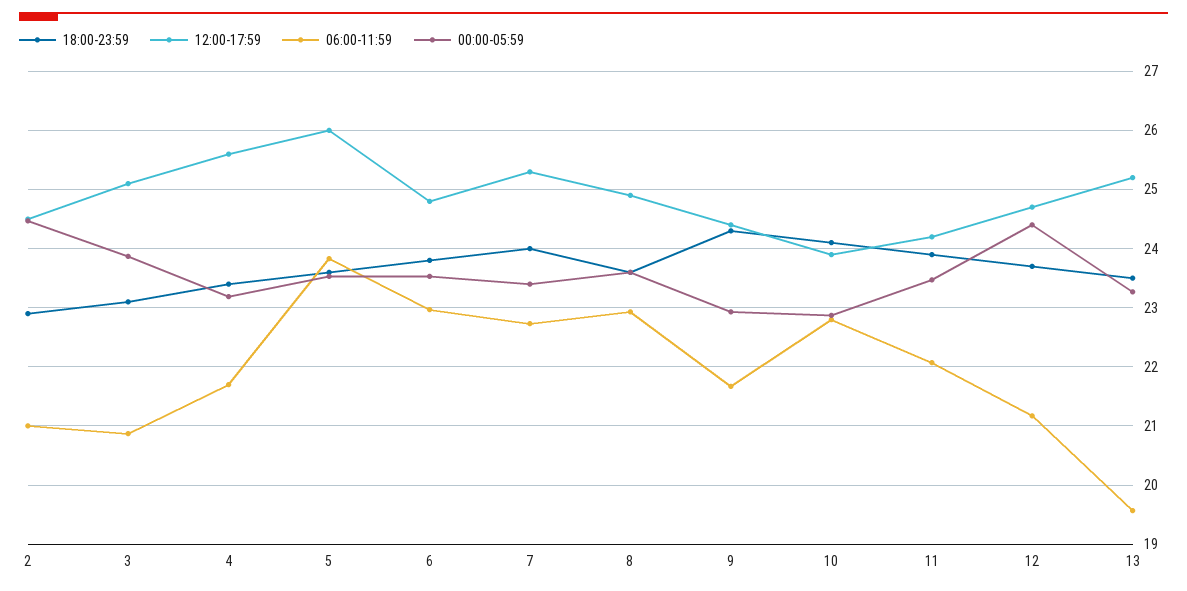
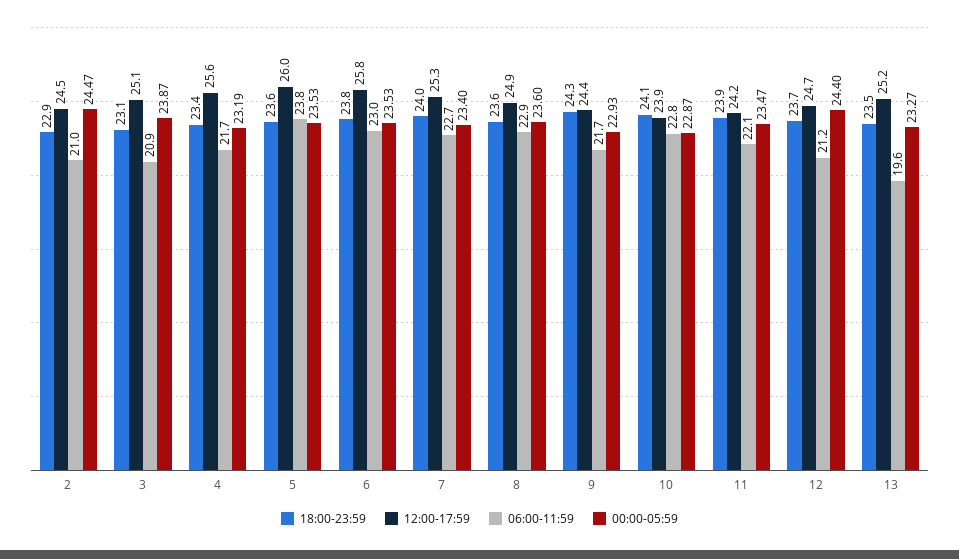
  {
    "18:00-23:59": {
      "2": 22.9,
      "3": 23.1,
      "4": 23.4,
      "5": 23.6,
      "6": 23.8,
      "7": 24,
      "8": 23.6,
      "9": 24.3,
      "10": 24.1,
      "11": 23.9,
      "12": 23.7,
      "13": 23.5
    },
    "12:00-17:59": {
      "2": 24.5,
      "3": 25.1,
      "4": 25.6,
      "5": 26,
-     "6": 24.8,
+     "6": 25.8,
      "7": 25.3,
      "8": 24.9,
      "9": 24.4,
      "10": 23.9,
      "11": 24.2,
      "12": 24.7,
      "13": 25.2
    },
    "06:00-11:59": {
      "2": 21,
      "3": 20.9,
      "4": 21.7,
      "5": 23.8,
      "6": 23,
      "7": 22.7,
      "8": 22.9,
      "9": 21.7,
      "10": 22.8,
      "11": 22.1,
      "12": 21.2,
      "13": 19.6
    },
    "00:00-05:59": {
      "2": 24.47,
      "3": 23.87,
      "4": 23.19,
      "5": 23.53,
      "6": 23.53,
      "7": 23.4,
      "8": 23.6,
      "9": 22.93,
      "10": 22.87,
      "11": 23.47,
      "12": 24.4,
      "13": 23.27
    }
  }

